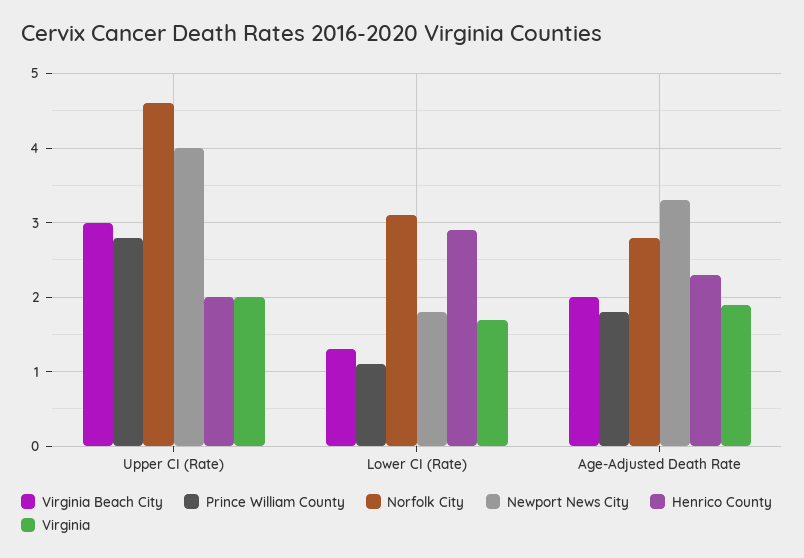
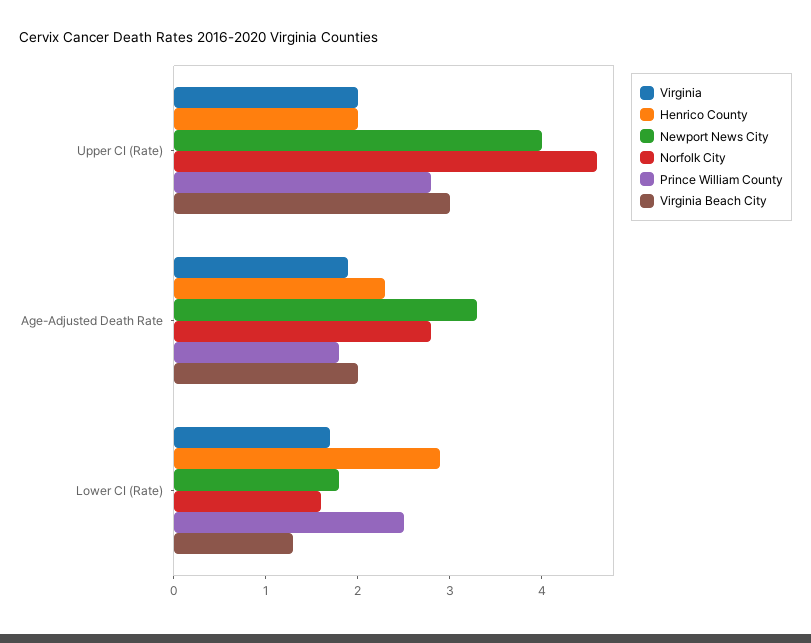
  {
    "Virginia Beach City": {
      "Upper CI (Rate)": 3,
      "Lower CI (Rate)": 1.3,
      "Age-Adjusted Death Rate": 2
    },
    "Prince William County": {
      "Upper CI (Rate)": 2.8,
-     "Lower CI (Rate)": 1.1,
+     "Lower CI (Rate)": 2.5,
      "Age-Adjusted Death Rate": 1.8
    },
    "Norfolk City": {
      "Upper CI (Rate)": 4.6,
-     "Lower CI (Rate)": 3.1,
+     "Lower CI (Rate)": 1.6,
      "Age-Adjusted Death Rate": 2.8
    },
    "Newport News City": {
      "Upper CI (Rate)": 4,
      "Lower CI (Rate)": 1.8,
      "Age-Adjusted Death Rate": 3.3
    },
    "Henrico County": {
      "Upper CI (Rate)": 2,
      "Lower CI (Rate)": 2.9,
      "Age-Adjusted Death Rate": 2.3
    },
    "Virginia": {
      "Upper CI (Rate)": 2,
      "Lower CI (Rate)": 1.7,
      "Age-Adjusted Death Rate": 1.9
    }
  }

